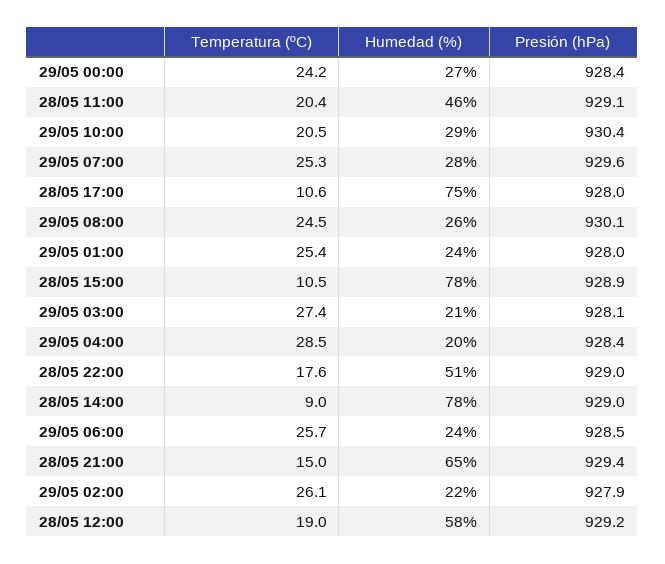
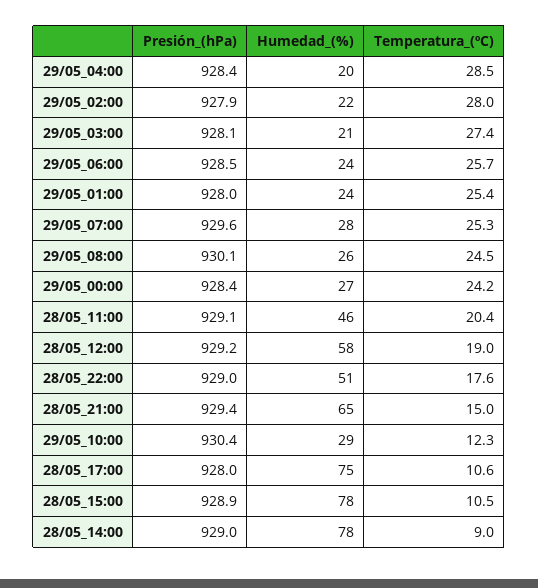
  {
    "Temperatura (ºC)": {
      "29/05 00:00": 24.2,
      "28/05 11:00": 20.4,
-     "29/05 10:00": 20.5,
+     "29/05 10:00": 12.3,
      "29/05 07:00": 25.3,
      "28/05 17:00": 10.6,
      "29/05 08:00": 24.5,
      "29/05 01:00": 25.4,
      "28/05 15:00": 10.5,
      "29/05 03:00": 27.4,
      "29/05 04:00": 28.5,
      "28/05 22:00": 17.6,
      "28/05 14:00": 9,
      "29/05 06:00": 25.7,
      "28/05 21:00": 15,
-     "29/05 02:00": 26.1,
+     "29/05 02:00": 28,
      "28/05 12:00": 19
    },
    "Humedad (%)": {
      "29/05 00:00": 27,
      "28/05 11:00": 46,
      "29/05 10:00": 29,
      "29/05 07:00": 28,
      "28/05 17:00": 75,
      "29/05 08:00": 26,
      "29/05 01:00": 24,
      "28/05 15:00": 78,
      "29/05 03:00": 21,
      "29/05 04:00": 20,
      "28/05 22:00": 51,
      "28/05 14:00": 78,
      "29/05 06:00": 24,
      "28/05 21:00": 65,
      "29/05 02:00": 22,
      "28/05 12:00": 58
    },
    "Presión (hPa)": {
      "29/05 00:00": 928.4,
      "28/05 11:00": 929.1,
      "29/05 10:00": 930.4,
      "29/05 07:00": 929.6,
      "28/05 17:00": 928,
      "29/05 08:00": 930.1,
      "29/05 01:00": 928,
      "28/05 15:00": 928.9,
      "29/05 03:00": 928.1,
      "29/05 04:00": 928.4,
      "28/05 22:00": 929,
      "28/05 14:00": 929,
      "29/05 06:00": 928.5,
      "28/05 21:00": 929.4,
      "29/05 02:00": 927.9,
      "28/05 12:00": 929.2
    }
  }

